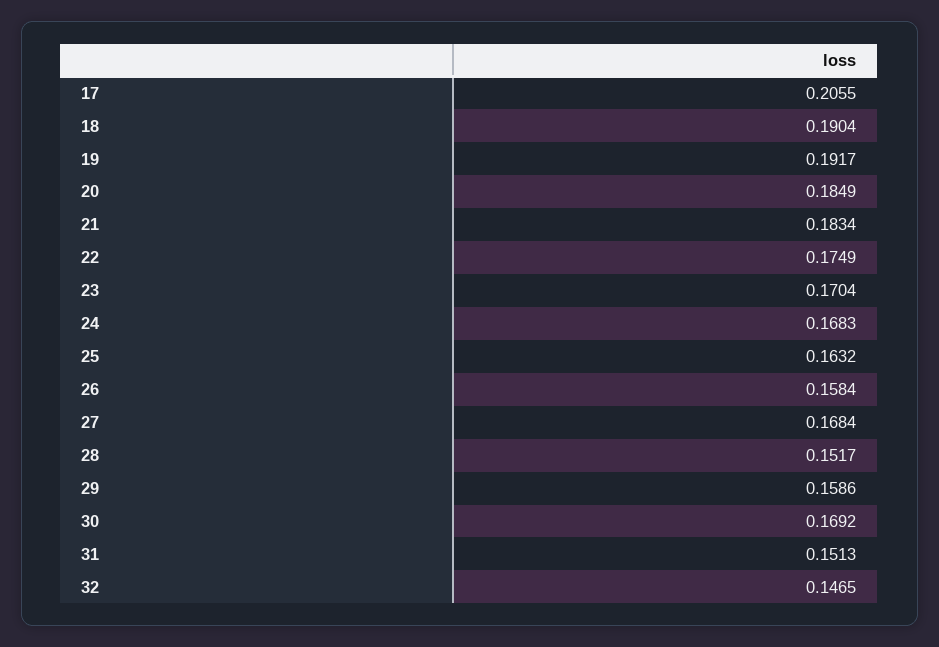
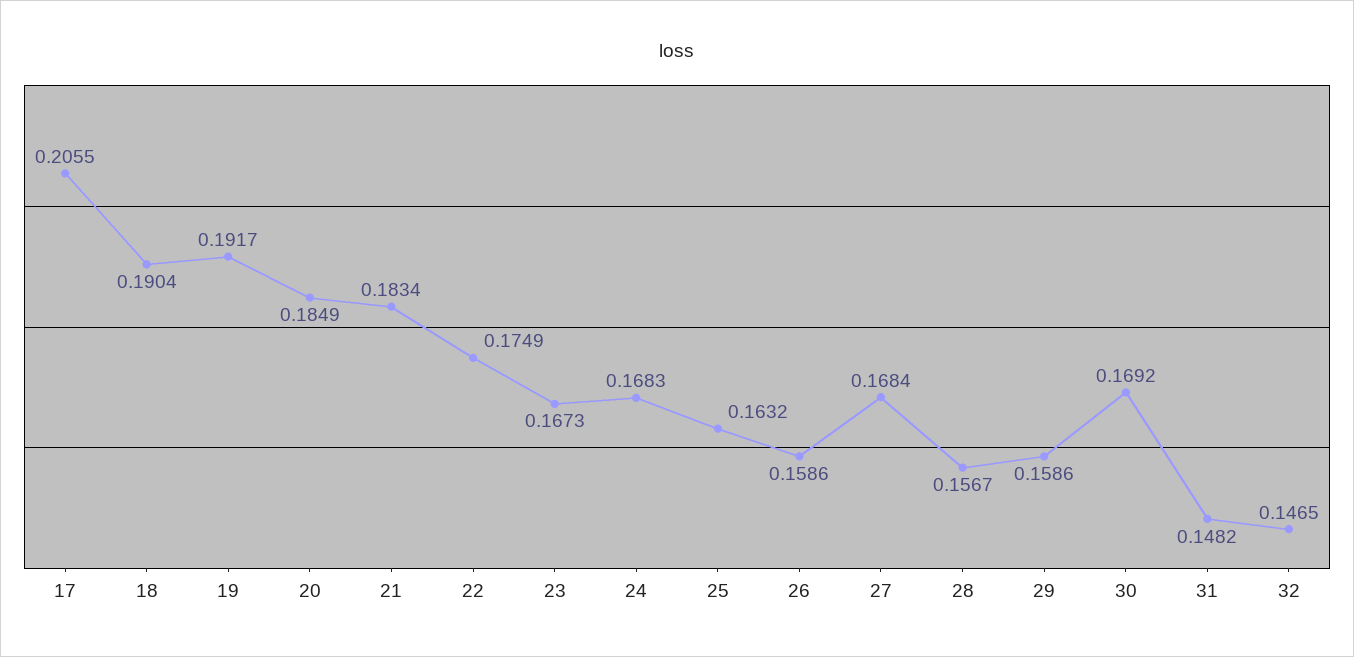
  {
    "17": 0.2055,
    "18": 0.1904,
    "19": 0.1917,
    "20": 0.1849,
    "21": 0.1834,
    "22": 0.1749,
-   "23": 0.1704,
+   "23": 0.1673,
    "24": 0.1683,
    "25": 0.1632,
-   "26": 0.1584,
+   "26": 0.1586,
    "27": 0.1684,
-   "28": 0.1517,
+   "28": 0.1567,
    "29": 0.1586,
    "30": 0.1692,
-   "31": 0.1513,
+   "31": 0.1482,
    "32": 0.1465
  }

